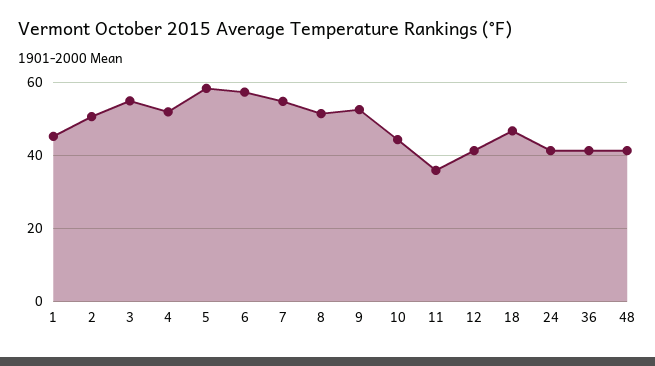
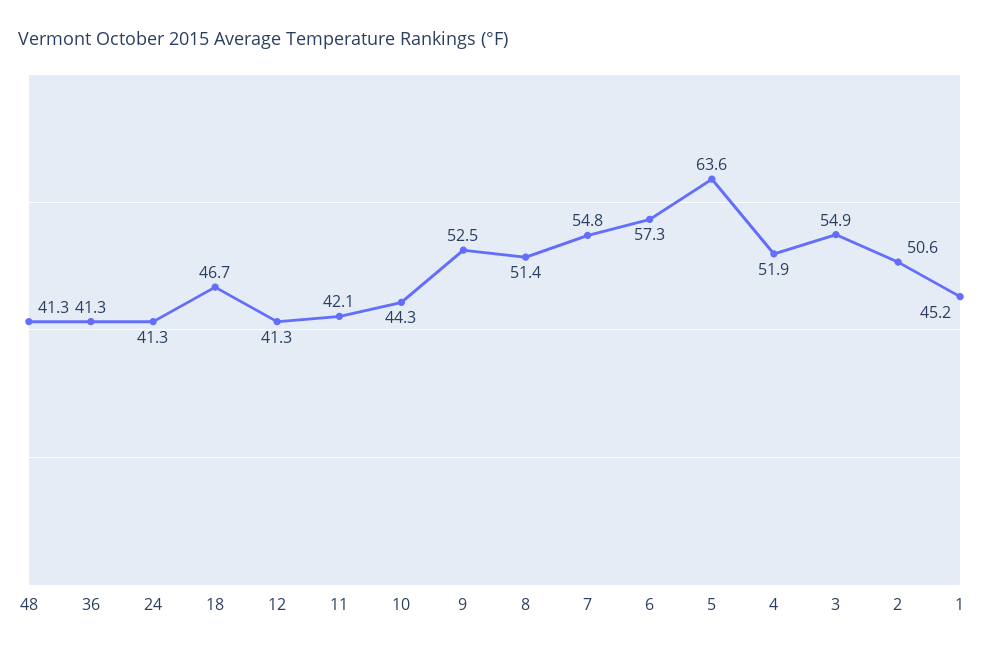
  {
    "1": 45.2,
    "2": 50.6,
    "3": 54.9,
    "4": 51.9,
-   "5": 58,
+   "5": 63.6,
    "6": 57.3,
    "7": 54.8,
    "8": 51.4,
    "9": 52.5,
    "10": 44.3,
-   "11": 36,
+   "11": 42.1,
    "12": 41.3,
    "18": 46.7,
    "24": 41.3,
    "36": 41.3,
    "48": 41.3
  }

